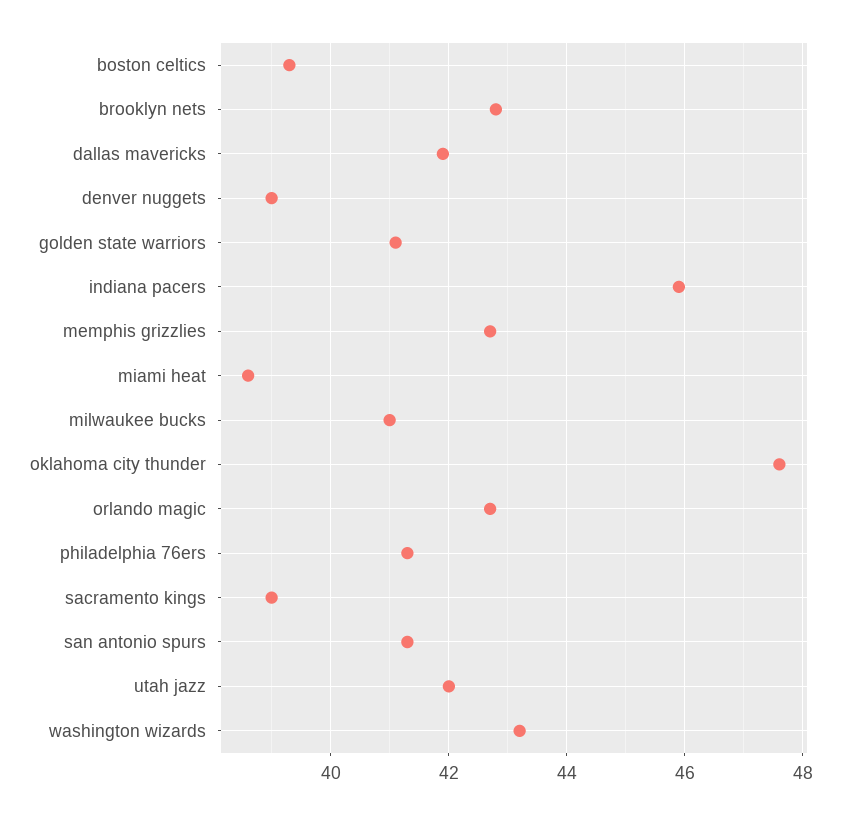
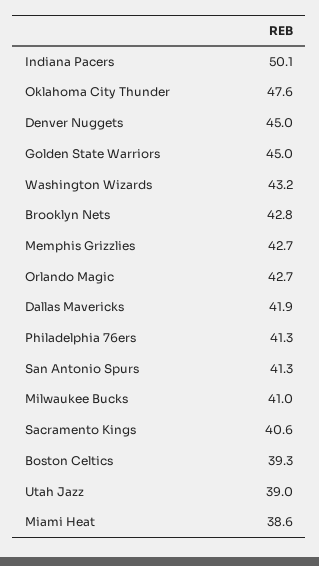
  {
    "boston celtics": 39.3,
    "brooklyn nets": 42.8,
    "dallas mavericks": 41.9,
-   "denver nuggets": 39,
+   "denver nuggets": 45,
-   "golden state warriors": 41,
+   "golden state warriors": 45,
-   "indiana pacers": 46,
+   "indiana pacers": 50.1,
    "memphis grizzlies": 42.7,
    "miami heat": 38.6,
    "milwaukee bucks": 41,
    "oklahoma city thunder": 47.6,
    "orlando magic": 42.7,
    "philadelphia 76ers": 41.3,
-   "sacramento kings": 39,
+   "sacramento kings": 40.6,
    "san antonio spurs": 41.3,
-   "utah jazz": 42,
+   "utah jazz": 39,
    "washington wizards": 43.2
  }

